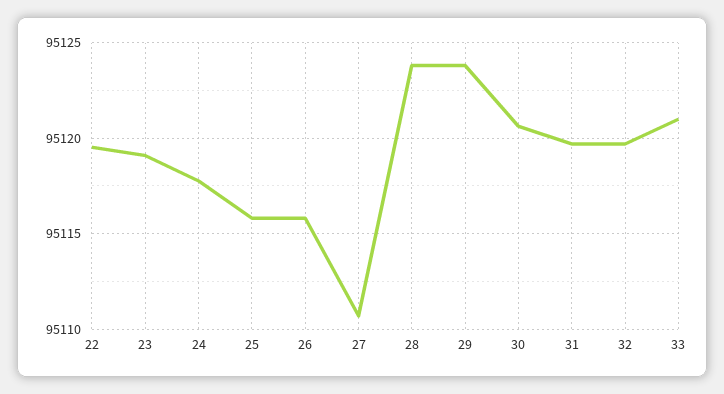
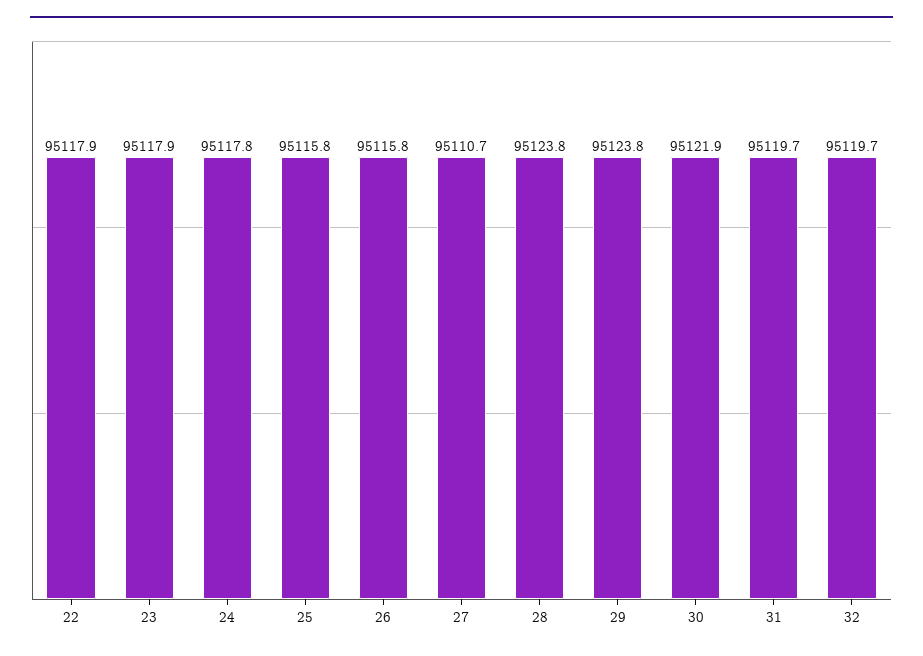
  {
-   "22": 95119.5,
+   "22": 95117.9,
-   "23": 95119,
+   "23": 95117.9,
    "24": 95117.8,
    "25": 95115.8,
    "26": 95115.8,
    "27": 95110.7,
    "28": 95123.8,
    "29": 95123.8,
-   "30": 95120.5,
+   "30": 95121.9,
    "31": 95119.7,
-   "32": 95119.7,
+   "32": 95119.7
-   "33": 95121
  }

